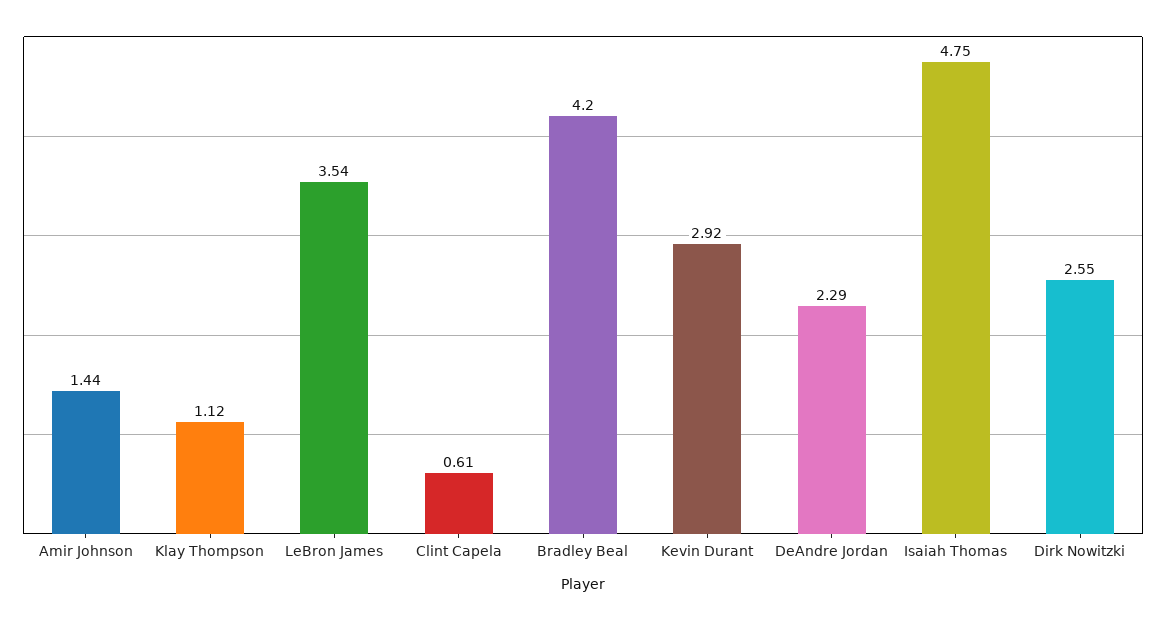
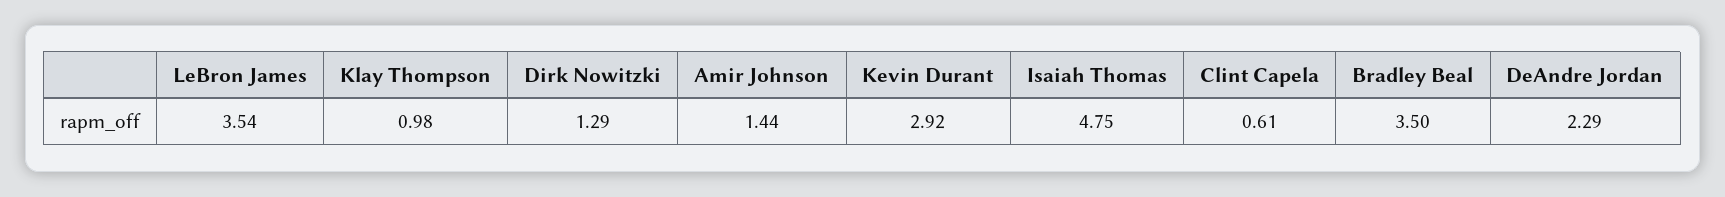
  {
    "Amir Johnson": 1.44,
-   "Klay Thompson": 1.12,
+   "Klay Thompson": 0.98,
    "LeBron James": 3.54,
    "Clint Capela": 0.61,
-   "Bradley Beal": 4.2,
+   "Bradley Beal": 3.5,
    "Kevin Durant": 2.92,
    "DeAndre Jordan": 2.29,
    "Isaiah Thomas": 4.75,
-   "Dirk Nowitzki": 2.55
+   "Dirk Nowitzki": 1.29
  }

